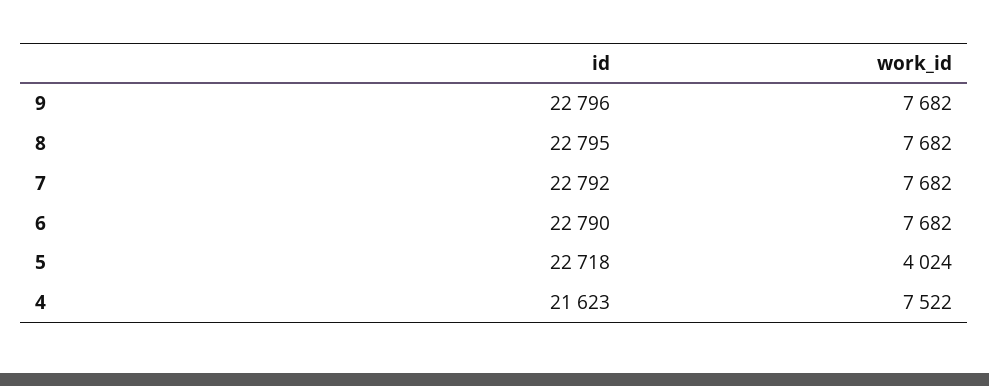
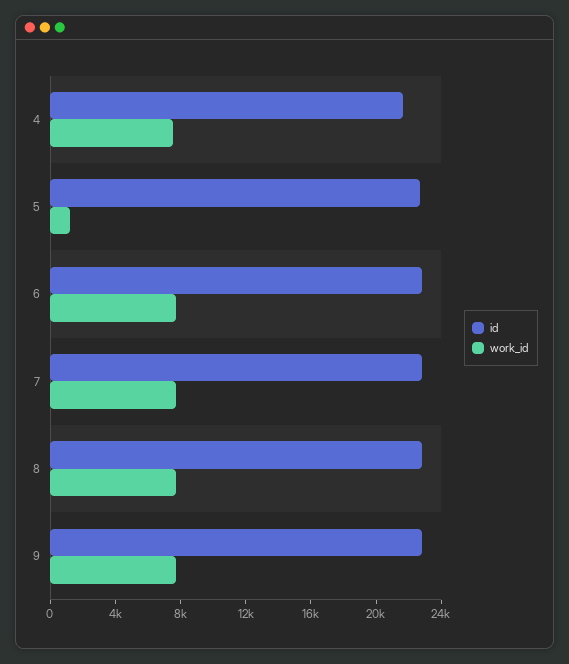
  {
    "id": {
      "9": 22796,
      "8": 22795,
      "7": 22792,
      "6": 22790,
      "5": 22718,
      "4": 21623
    },
    "work_id": {
      "9": 7682,
      "8": 7682,
      "7": 7682,
      "6": 7682,
-     "5": 4024,
+     "5": 1000,
      "4": 7522
    }
  }

